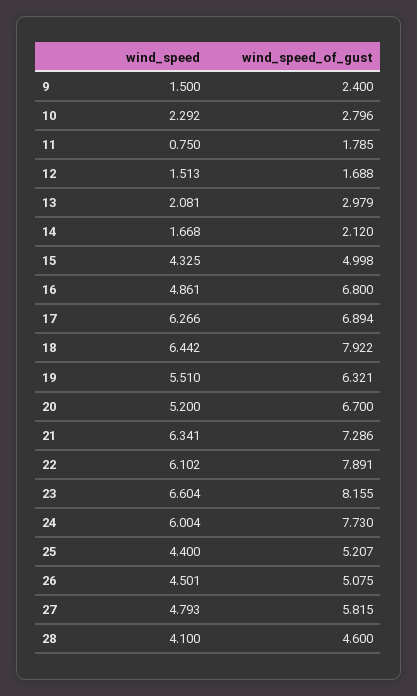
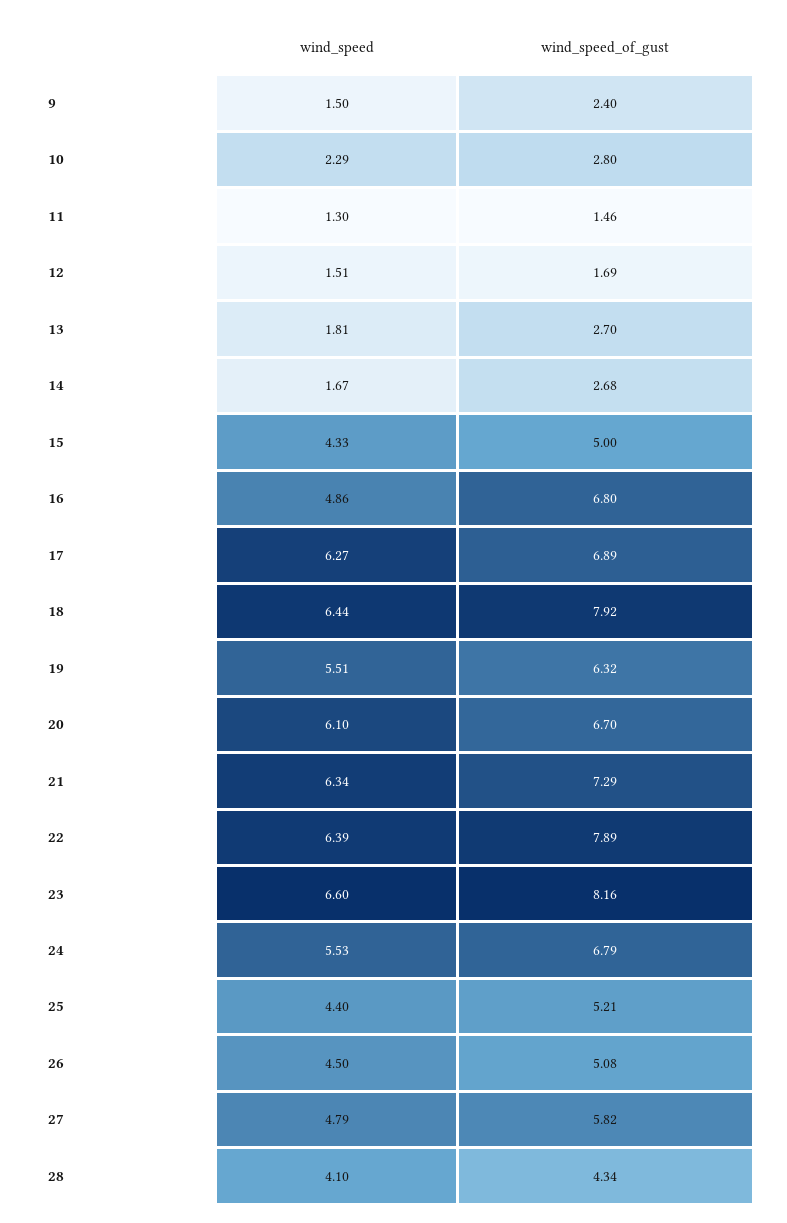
  {
    "wind_speed": {
      "9": 1.5,
      "10": 2.292,
-     "11": 0.75,
+     "11": 1.3,
      "12": 1.513,
-     "13": 2.081,
+     "13": 1.81,
      "14": 1.668,
      "15": 4.325,
      "16": 4.861,
      "17": 6.266,
      "18": 6.442,
      "19": 5.51,
-     "20": 5.2,
+     "20": 6.1,
      "21": 6.341,
-     "22": 6.102,
+     "22": 6.39,
      "23": 6.604,
-     "24": 6.004,
+     "24": 5.53,
      "25": 4.4,
      "26": 4.501,
      "27": 4.793,
      "28": 4.1
    },
    "wind_speed_of_gust": {
      "9": 2.4,
      "10": 2.796,
-     "11": 1.785,
+     "11": 1.46,
      "12": 1.688,
-     "13": 2.979,
+     "13": 2.7,
-     "14": 2.12,
+     "14": 2.68,
      "15": 4.998,
      "16": 6.8,
      "17": 6.894,
      "18": 7.922,
      "19": 6.321,
      "20": 6.7,
      "21": 7.286,
      "22": 7.891,
      "23": 8.155,
-     "24": 7.73,
+     "24": 6.79,
      "25": 5.207,
      "26": 5.075,
      "27": 5.815,
-     "28": 4.6
+     "28": 4.34
    }
  }

